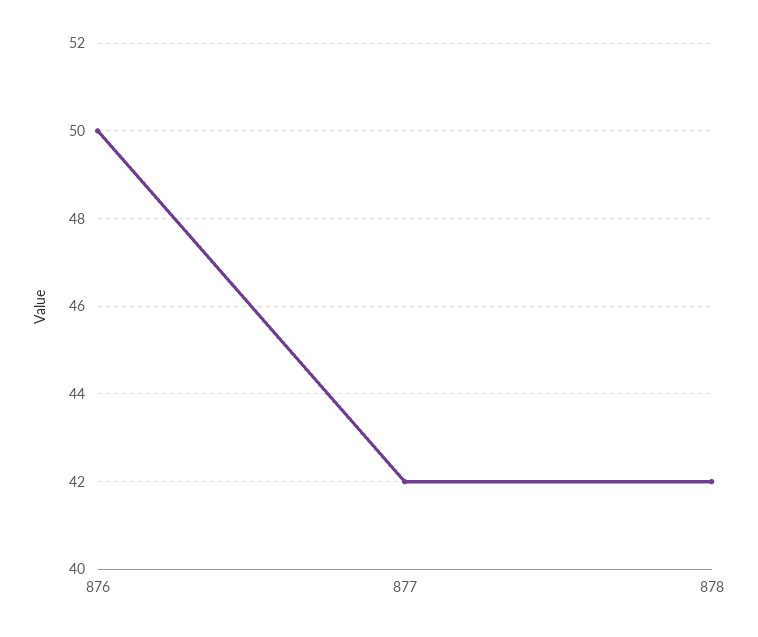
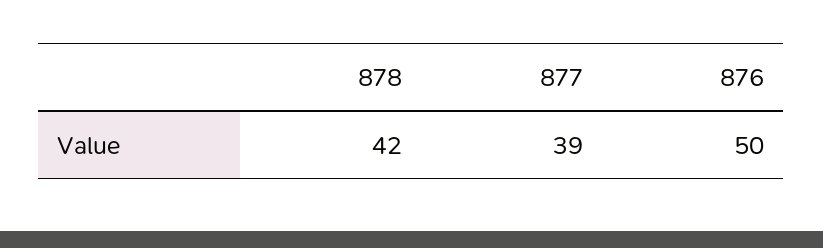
  {
    "876": 50,
-   "877": 42,
+   "877": 39,
    "878": 42
  }

